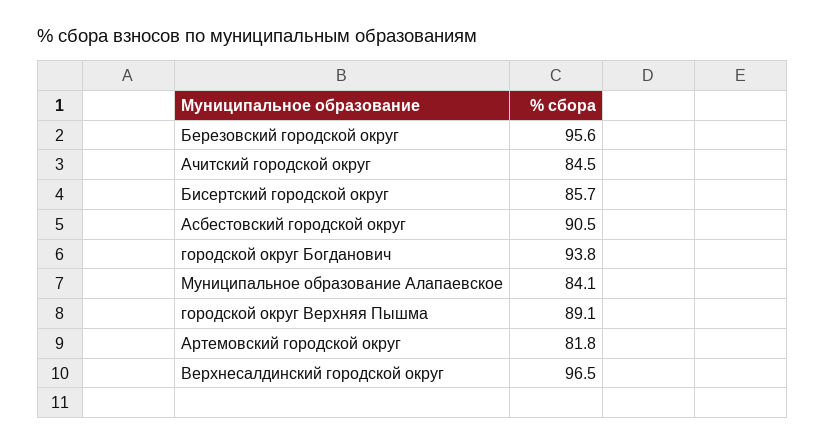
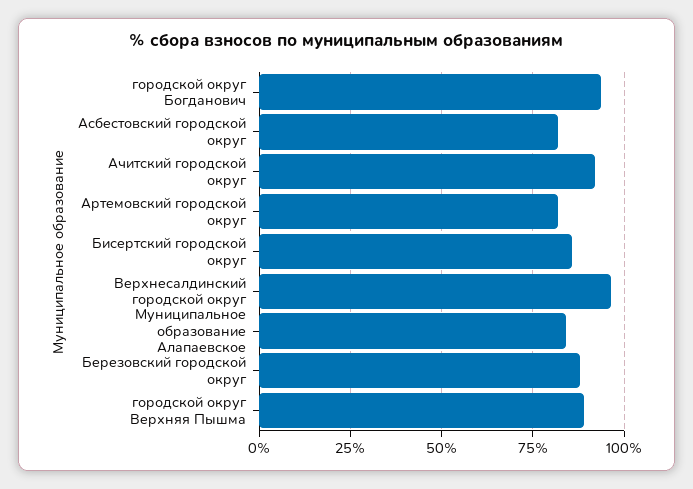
  {
-   "Березовский городской округ": 95.6,
+   "Березовский городской округ": 87.5,
-   "Ачитский городской округ": 84.5,
+   "Ачитский городской округ": 92.5,
    "Бисертский городской округ": 85.7,
-   "Асбестовский городской округ": 90.5,
+   "Асбестовский городской округ": 82.5,
    "городской округ Богданович": 93.8,
    "Муниципальное образование Алапаевское": 84.1,
    "городской округ Верхняя Пышма": 89.1,
    "Артемовский городской округ": 81.8,
    "Верхнесалдинский городской округ": 96.5
  }

